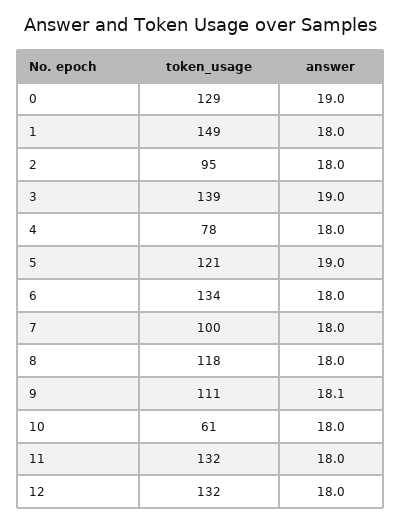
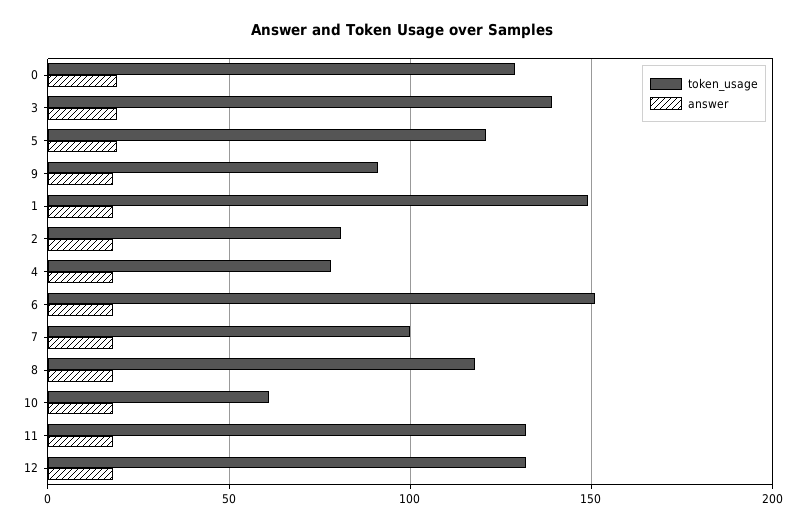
  {
    "token_usage": {
      "0": 129,
      "1": 149,
-     "2": 95,
+     "2": 80,
      "3": 139,
      "4": 78,
      "5": 121,
-     "6": 134,
+     "6": 150,
      "7": 100,
      "8": 118,
-     "9": 111,
+     "9": 90,
      "10": 61,
      "11": 132,
      "12": 132
    },
    "answer": {
      "0": 19,
      "1": 18,
      "2": 18,
      "3": 19,
      "4": 18,
      "5": 19,
      "6": 18,
      "7": 18,
      "8": 18,
      "9": 18.1,
      "10": 18,
      "11": 18,
      "12": 18
    }
  }

